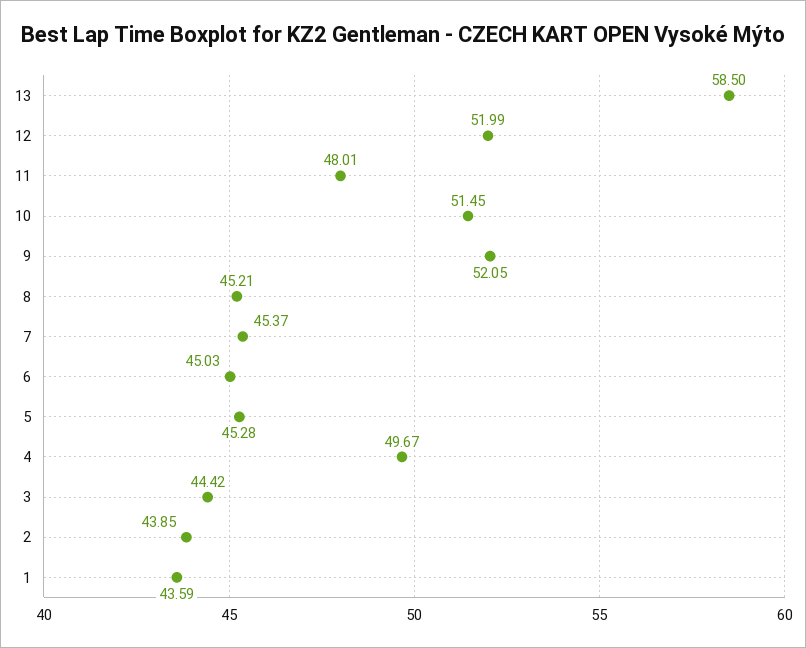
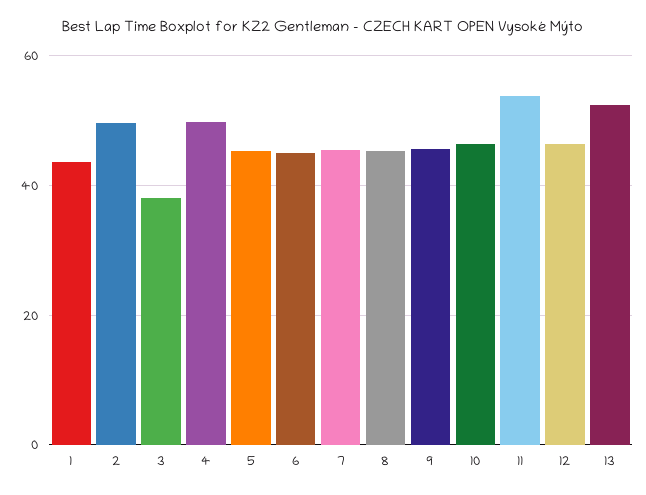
  {
-   "13": 58.5,
+   "13": 52,
-   "12": 51.99,
+   "12": 46,
-   "11": 48.01,
+   "11": 54,
-   "10": 51.45,
+   "10": 46,
-   "9": 52.05,
+   "9": 46,
    "8": 45.21,
    "7": 45.37,
    "6": 45.03,
    "5": 45.28,
    "4": 49.67,
-   "3": 44.42,
+   "3": 38,
-   "2": 43.85,
+   "2": 50,
    "1": 43.59
  }

